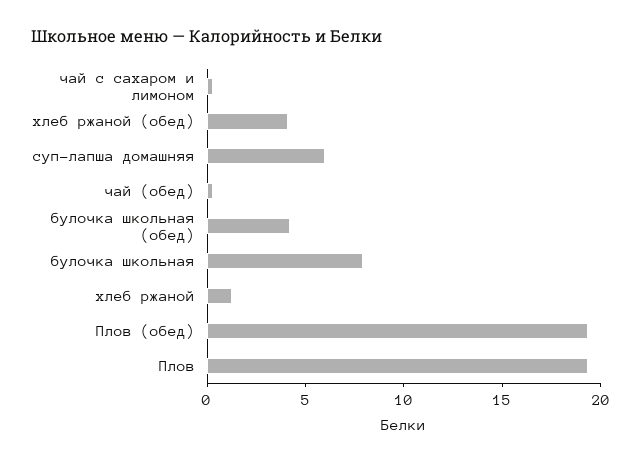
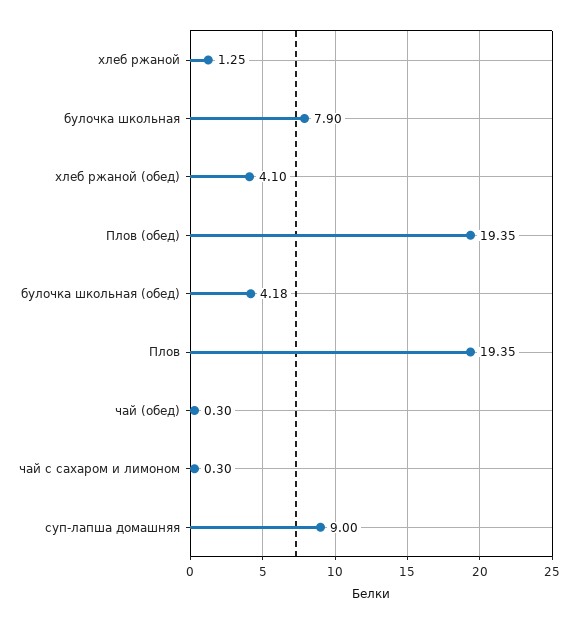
  {
    "чай с сахаром и лимоном": 0.3,
    "хлеб ржаной (обед)": 4.1,
-   "суп-лапша домашняя": 6,
+   "суп-лапша домашняя": 9,
    "чай (обед)": 0.3,
    "булочка школьная (обед)": 4.18,
    "булочка школьная": 7.9,
    "хлеб ржаной": 1.25,
    "Плов (обед)": 19.35,
    "Плов": 19.35
  }

